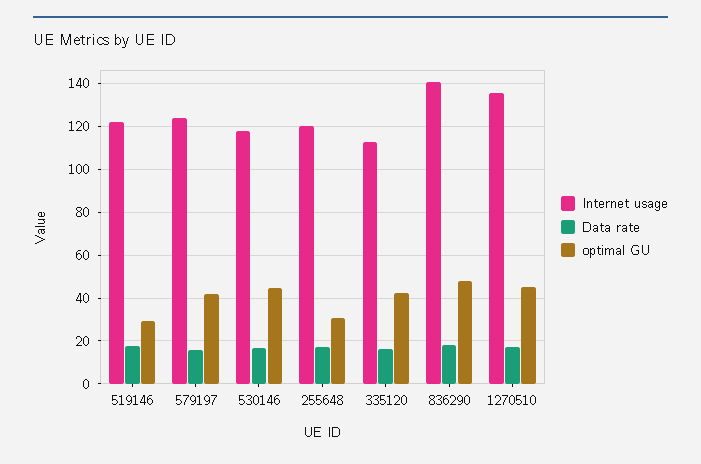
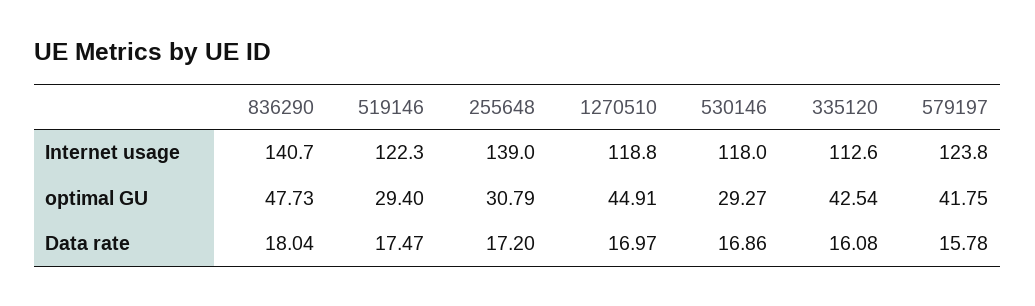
  {
    "Internet usage": {
      "519146": 122.3,
      "579197": 123.8,
      "530146": 118,
-     "255648": 120,
+     "255648": 139,
      "335120": 112.6,
      "836290": 140.7,
-     "1270510": 135
+     "1270510": 118.8
    },
    "Data rate": {
      "519146": 17.47,
      "579197": 15.78,
      "530146": 16.86,
      "255648": 17.2,
      "335120": 16.08,
      "836290": 18.04,
      "1270510": 16.97
    },
    "optimal GU": {
      "519146": 29.4,
      "579197": 41.75,
-     "530146": 45,
+     "530146": 29.27,
      "255648": 30.79,
      "335120": 42.54,
      "836290": 47.73,
      "1270510": 44.91
    }
  }

